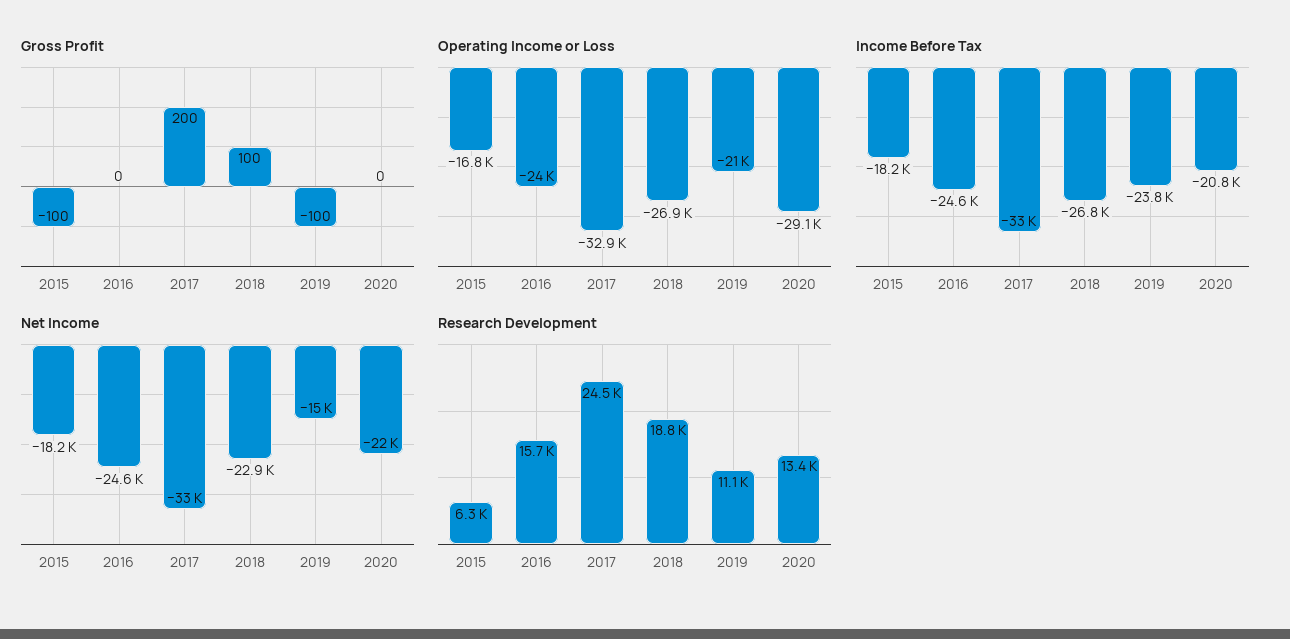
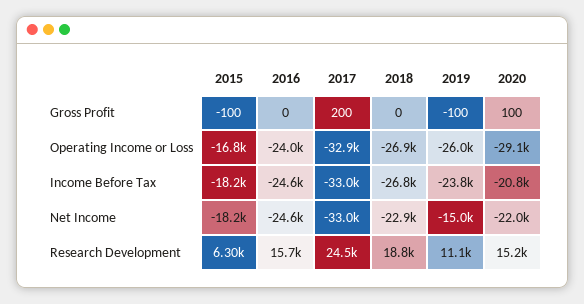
  {
    "Gross Profit": {
      "2015": -100,
      "2016": 0,
      "2017": 200,
-     "2018": 100,
+     "2018": 0,
      "2019": -100,
-     "2020": 0
+     "2020": 100
    },
    "Operating Income or Loss": {
      "2015": -16800,
      "2016": -24000,
      "2017": -32900,
      "2018": -26900,
-     "2019": -21000,
+     "2019": -26000,
      "2020": -29100
    },
    "Income Before Tax": {
      "2015": -18200,
      "2016": -24600,
      "2017": -33000,
      "2018": -26800,
      "2019": -23800,
      "2020": -20800
    },
    "Net Income": {
      "2015": -18200,
      "2016": -24600,
      "2017": -33000,
      "2018": -22900,
      "2019": -15000,
      "2020": -22000
    },
    "Research Development": {
      "2015": 6300,
      "2016": 15700,
      "2017": 24500,
      "2018": 18800,
      "2019": 11100,
-     "2020": 13400
+     "2020": 15200
    }
  }

